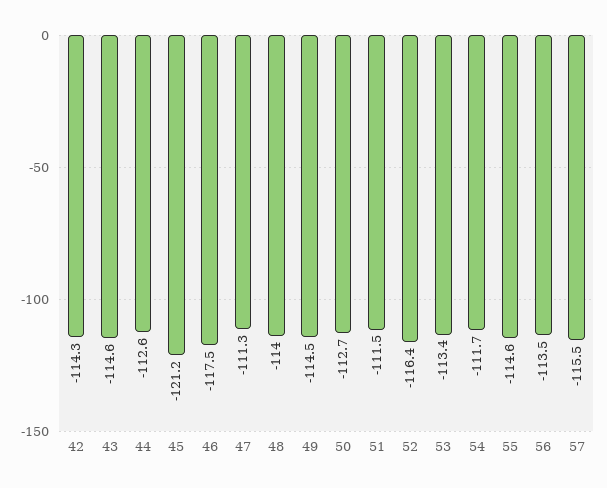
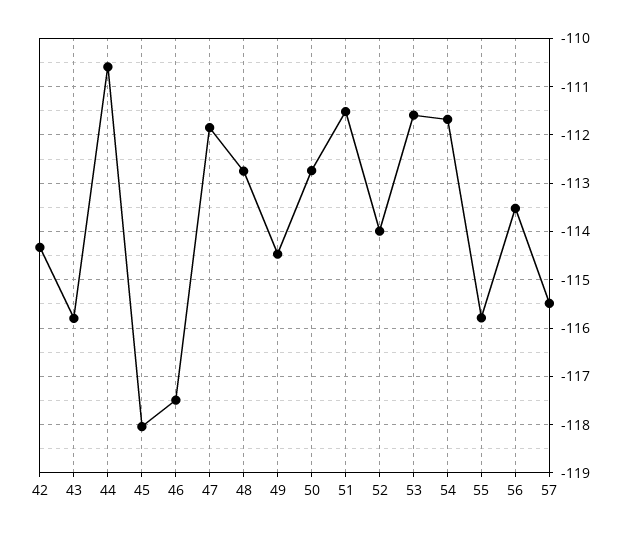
  {
    "42": -114.3,
-   "43": -114.6,
+   "43": -115.8,
-   "44": -112.6,
+   "44": -110.6,
-   "45": -121.2,
+   "45": -118,
    "46": -117.5,
-   "47": -111.3,
+   "47": -111.8,
-   "48": -114,
+   "48": -112.8,
    "49": -114.5,
    "50": -112.7,
    "51": -111.5,
-   "52": -116.4,
+   "52": -114,
-   "53": -113.4,
+   "53": -111.6,
    "54": -111.7,
-   "55": -114.6,
+   "55": -115.8,
    "56": -113.5,
    "57": -115.5
  }

